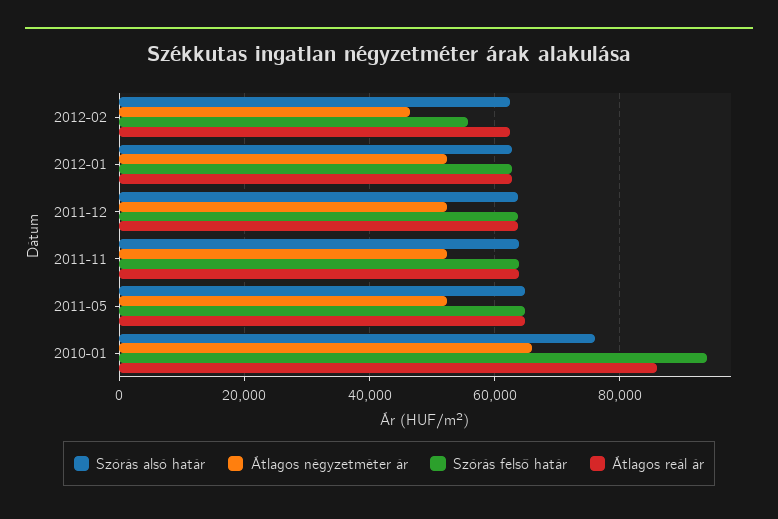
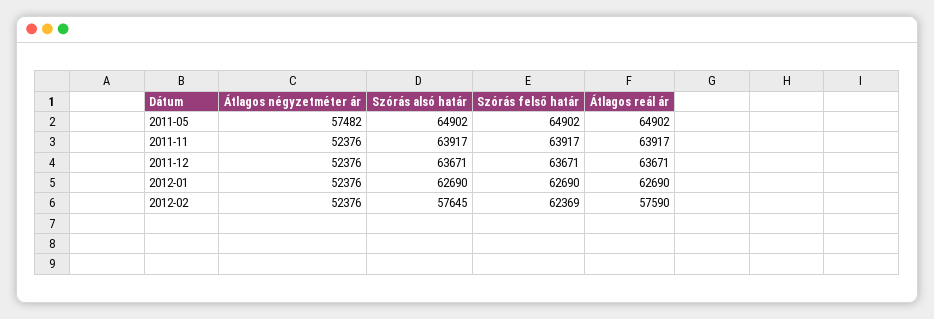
  {
    "Szórás alsó határ": {
-     "2012-02": 62000,
+     "2012-02": 57645,
      "2012-01": 62690,
      "2011-12": 63671,
      "2011-11": 63917,
-     "2011-05": 64902,
+     "2011-05": 64902
-     "2010-01": 76000
    },
    "Átlagos négyzetméter ár": {
-     "2012-02": 46000,
+     "2012-02": 52376,
      "2012-01": 52376,
      "2011-12": 52376,
      "2011-11": 52376,
-     "2011-05": 52000,
+     "2011-05": 57482
-     "2010-01": 66000
    },
    "Szórás felső határ": {
-     "2012-02": 56000,
+     "2012-02": 62369,
      "2012-01": 62690,
      "2011-12": 63671,
      "2011-11": 63917,
-     "2011-05": 64902,
+     "2011-05": 64902
-     "2010-01": 94000
    },
    "Átlagos reál ár": {
-     "2012-02": 62000,
+     "2012-02": 57590,
      "2012-01": 62690,
      "2011-12": 63671,
      "2011-11": 63917,
-     "2011-05": 64902,
+     "2011-05": 64902
-     "2010-01": 86000
    }
  }

